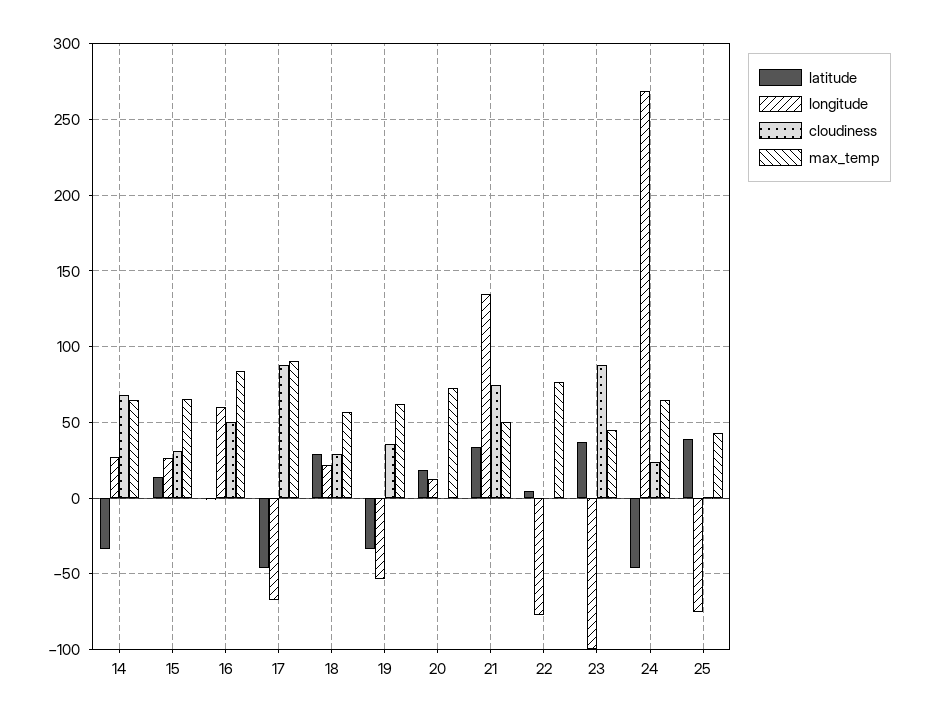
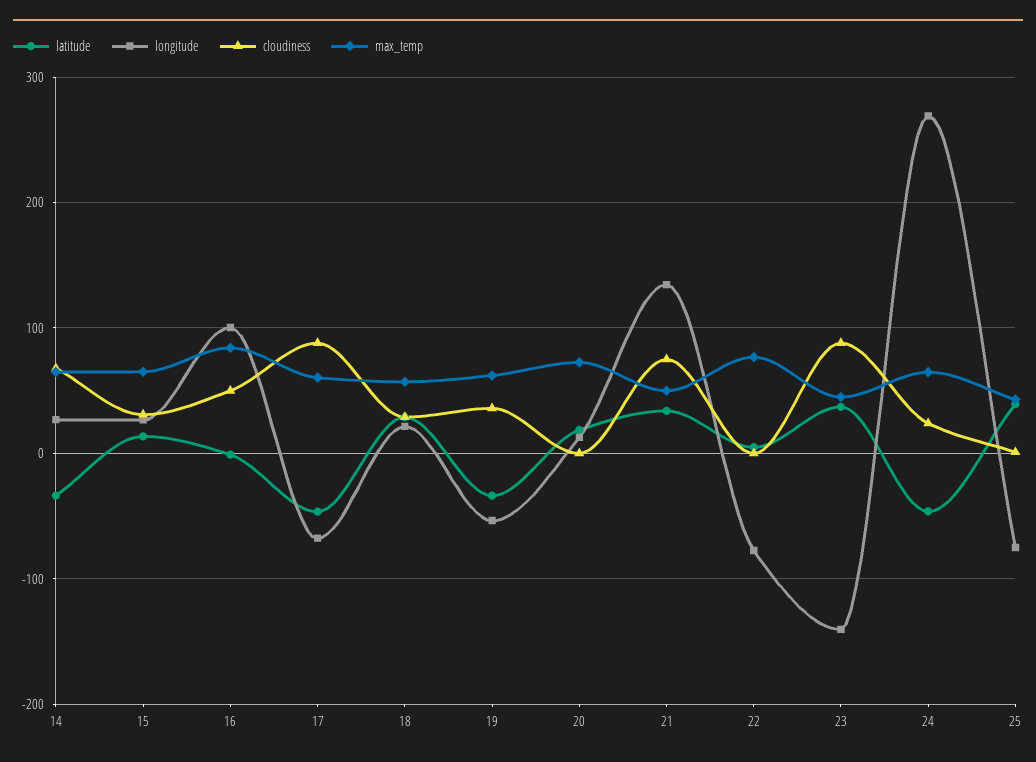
  {
    "latitude": {
      "14": -35,
      "15": 15,
      "16": 0,
      "17": -45,
      "18": 30,
      "19": -35,
      "20": 20,
      "21": 35,
      "22": 5,
      "23": 35,
      "24": -45,
      "25": 40
    },
    "longitude": {
      "14": 25,
      "15": 25,
-     "16": 60,
+     "16": 100,
      "17": -70,
      "18": 20,
      "19": -55,
      "20": 15,
      "21": 135,
      "22": -75,
-     "23": -100,
+     "23": -140,
      "24": 270,
      "25": -75
    },
    "cloudiness": {
      "14": 70,
      "15": 30,
      "16": 50,
      "17": 90,
      "18": 30,
      "19": 35,
      "20": 0,
      "21": 75,
      "22": 0,
      "23": 90,
      "24": 25,
      "25": 0
    },
    "max_temp": {
      "14": 65,
      "15": 65,
      "16": 85,
-     "17": 90,
+     "17": 60,
      "18": 55,
      "19": 60,
      "20": 75,
      "21": 50,
      "22": 75,
      "23": 45,
      "24": 65,
      "25": 45
    }
  }

